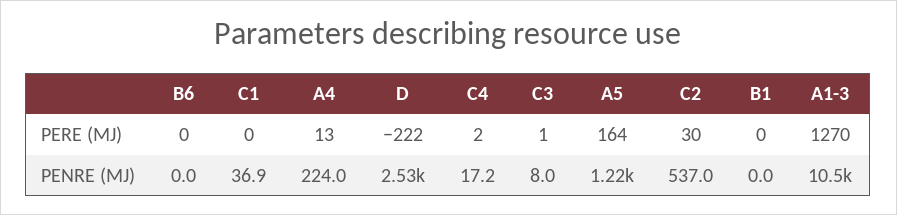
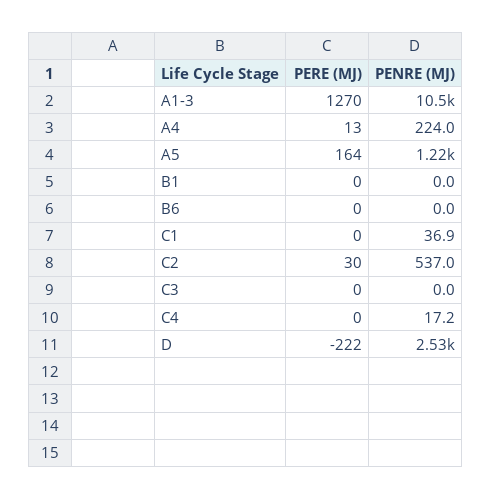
  {
    "B6": {
      "PERE (MJ)": 0,
      "PENRE (MJ)": 0
    },
    "C1": {
      "PERE (MJ)": 0,
      "PENRE (MJ)": 36.9
    },
    "A4": {
      "PERE (MJ)": 13,
      "PENRE (MJ)": 224
    },
    "D": {
      "PERE (MJ)": -222,
      "PENRE (MJ)": 2530
    },
    "C4": {
-     "PERE (MJ)": 2,
+     "PERE (MJ)": 0,
      "PENRE (MJ)": 17.2
    },
    "C3": {
-     "PERE (MJ)": 1,
+     "PERE (MJ)": 0,
-     "PENRE (MJ)": 8
+     "PENRE (MJ)": 0
    },
    "A5": {
      "PERE (MJ)": 164,
      "PENRE (MJ)": 1220
    },
    "C2": {
      "PERE (MJ)": 30,
      "PENRE (MJ)": 537
    },
    "B1": {
      "PERE (MJ)": 0,
      "PENRE (MJ)": 0
    },
    "A1-3": {
      "PERE (MJ)": 1270,
      "PENRE (MJ)": 10500
    }
  }

